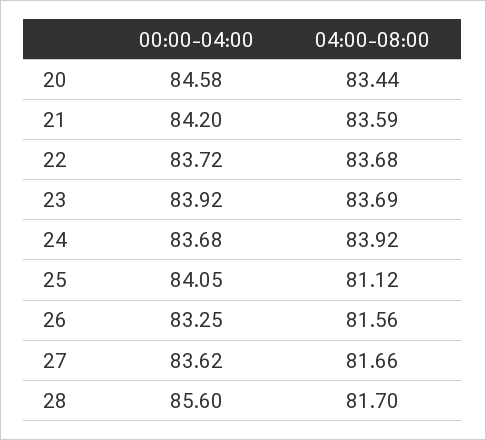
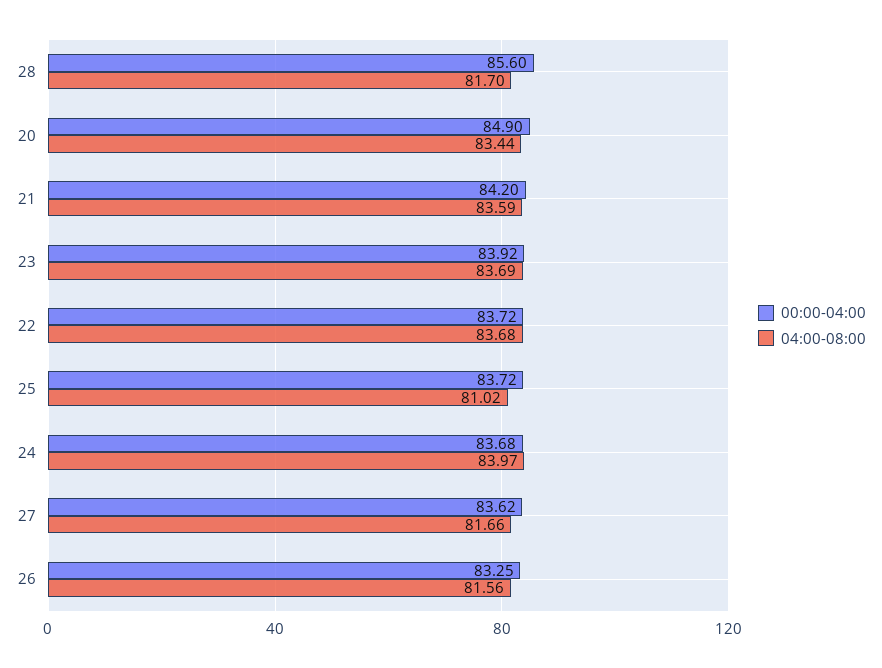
  {
    "00:00-04:00": {
-     "20": 84.58,
+     "20": 84.9,
      "21": 84.2,
      "22": 83.72,
      "23": 83.92,
      "24": 83.68,
-     "25": 84.05,
+     "25": 83.72,
      "26": 83.25,
      "27": 83.62,
      "28": 85.6
    },
    "04:00-08:00": {
      "20": 83.44,
      "21": 83.59,
      "22": 83.68,
      "23": 83.69,
-     "24": 83.92,
+     "24": 83.97,
-     "25": 81.12,
+     "25": 81.02,
      "26": 81.56,
      "27": 81.66,
      "28": 81.7
    }
  }

